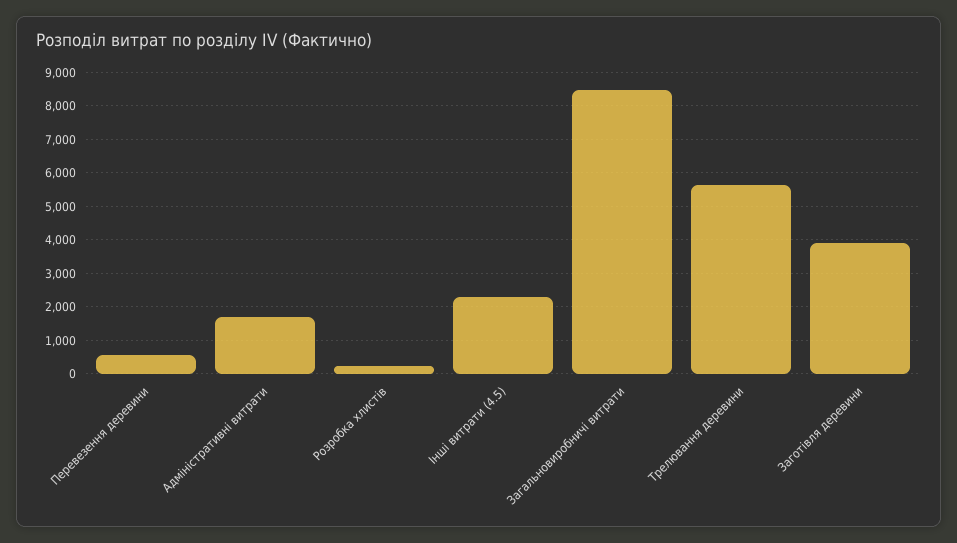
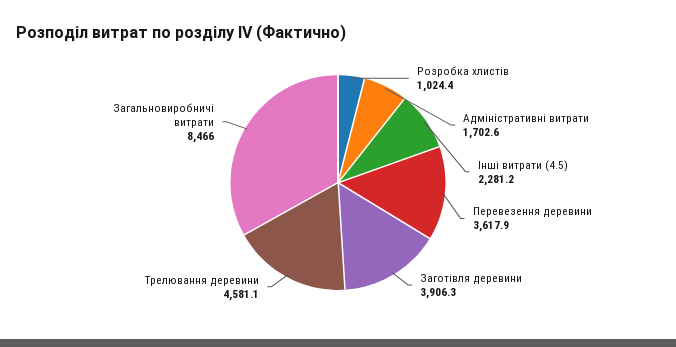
  {
-   "Перевезення деревини": 600,
+   "Перевезення деревини": 3617.9,
    "Адміністративні витрати": 1702.6,
-   "Розробка хлистів": 200,
+   "Розробка хлистів": 1024.4,
    "Інші витрати (4.5)": 2281.2,
    "Загальновиробничі витрати": 8466,
-   "Трелювання деревини": 5600,
+   "Трелювання деревини": 4581.1,
    "Заготівля деревини": 3906.3
  }

